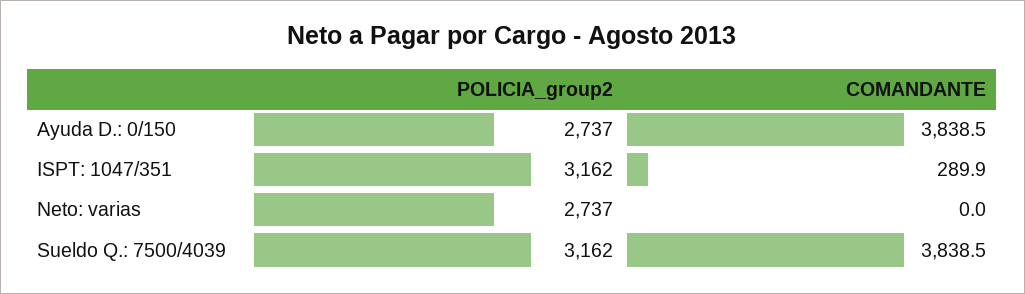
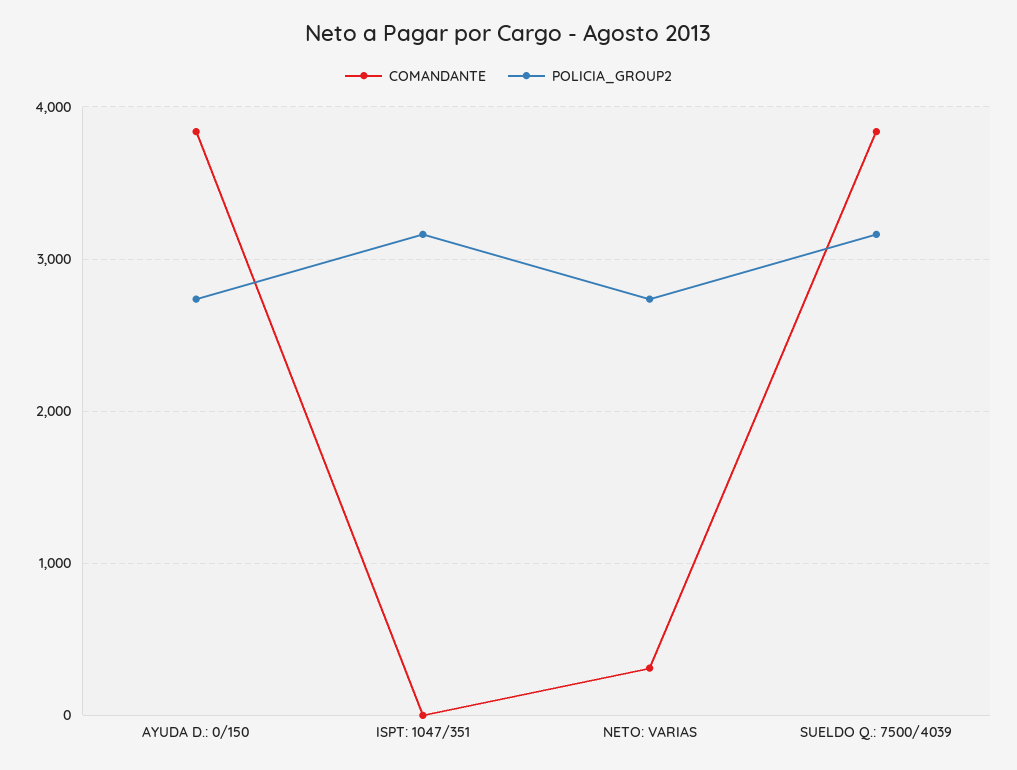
  {
    "POLICIA_group2": {
      "Ayuda D.: 0/150": 2737,
      "ISPT: 1047/351": 3162,
      "Neto: varias": 2737,
      "Sueldo Q.: 7500/4039": 3162
    },
    "COMANDANTE": {
      "Ayuda D.: 0/150": 3838.5,
-     "ISPT: 1047/351": 289.9,
+     "ISPT: 1047/351": 0,
-     "Neto: varias": 0,
+     "Neto: varias": 300,
      "Sueldo Q.: 7500/4039": 3838.5
    }
  }

